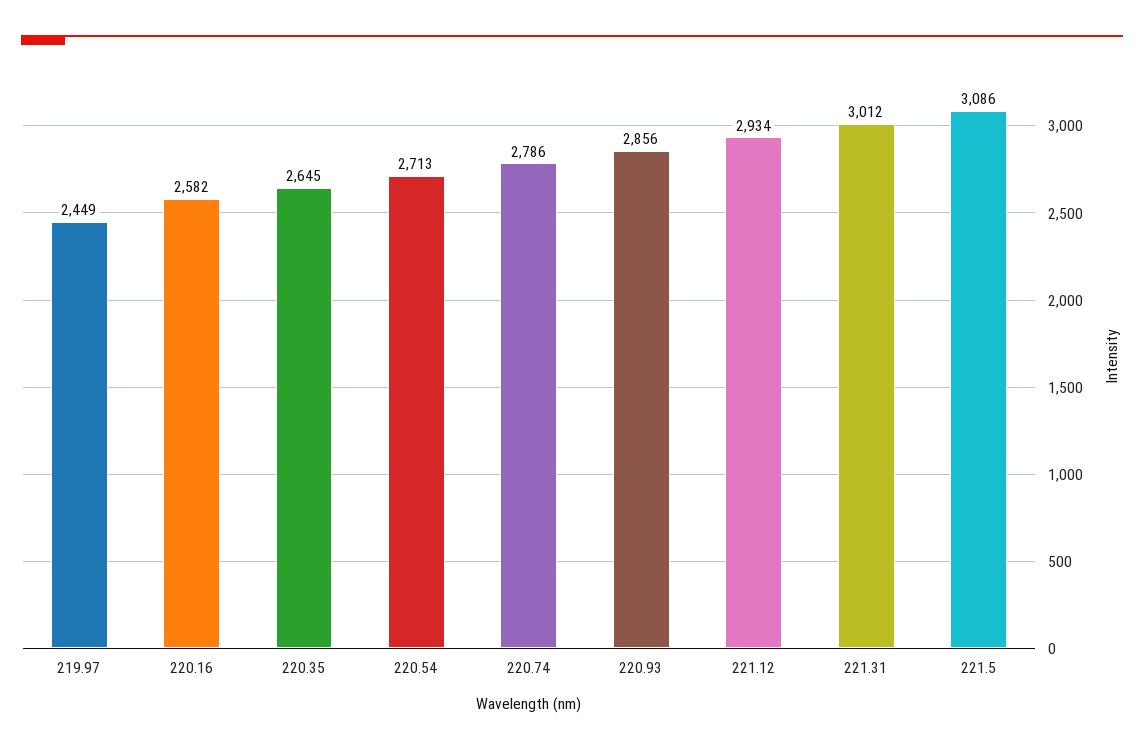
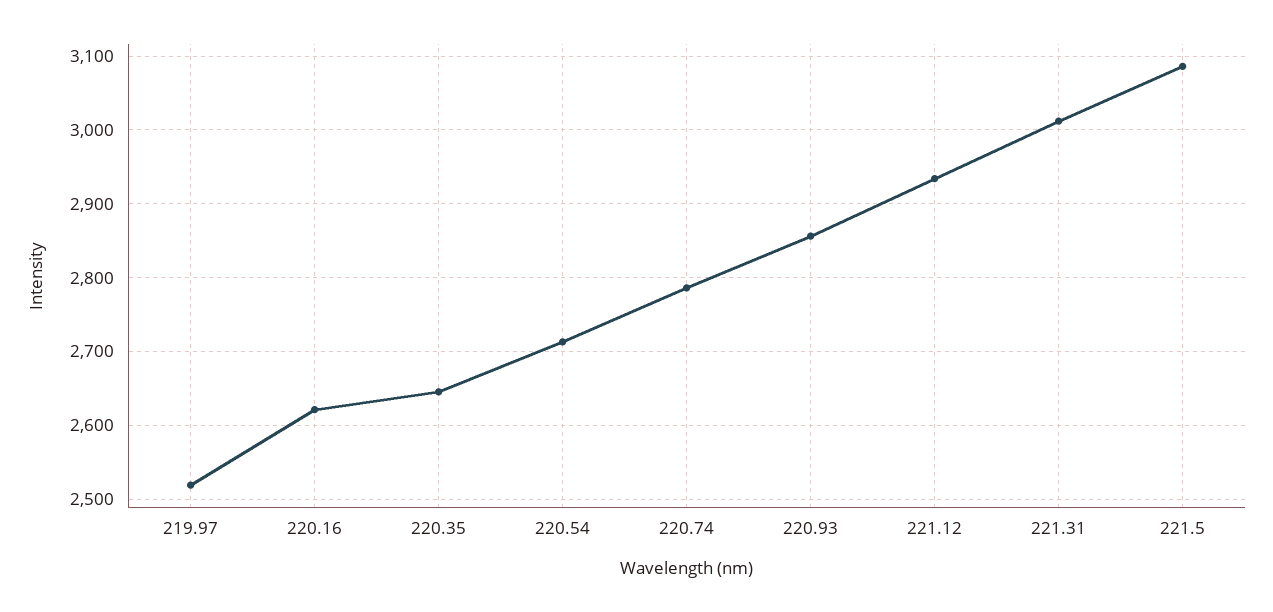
  {
-   "219.97": 2449,
+   "219.97": 2520,
-   "220.16": 2582,
+   "220.16": 2620,
    "220.35": 2645,
    "220.54": 2713,
    "220.74": 2786,
    "220.93": 2856,
    "221.12": 2934,
    "221.31": 3012,
    "221.5": 3086
  }

